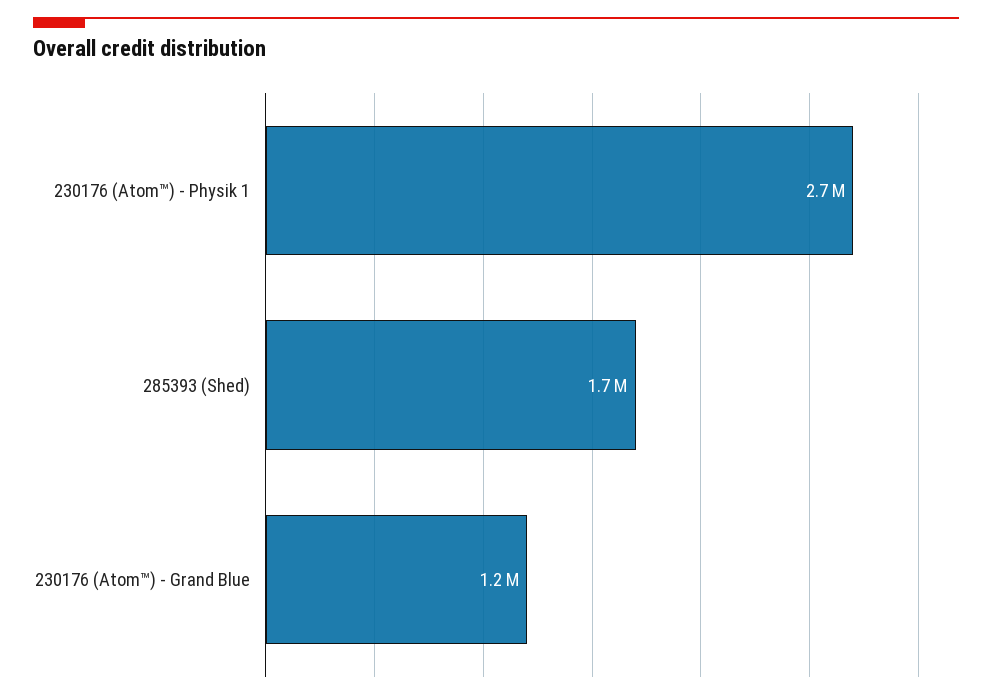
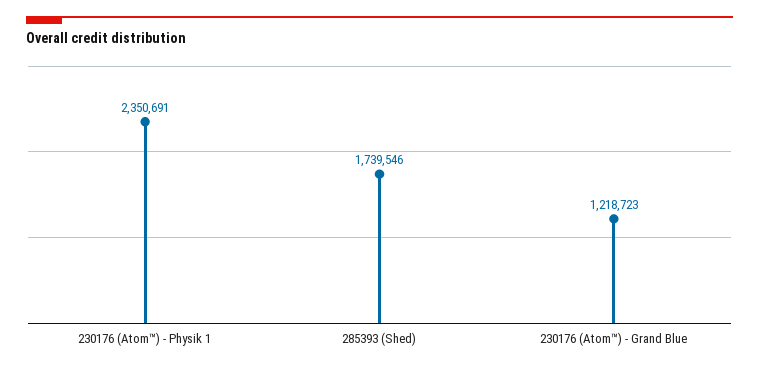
  {
-   "230176 (Atom™) - Physik 1": 2700000,
+   "230176 (Atom™) - Physik 1": 2350691,
    "285393 (Shed)": 1739546,
    "230176 (Atom™) - Grand Blue": 1218723
  }

